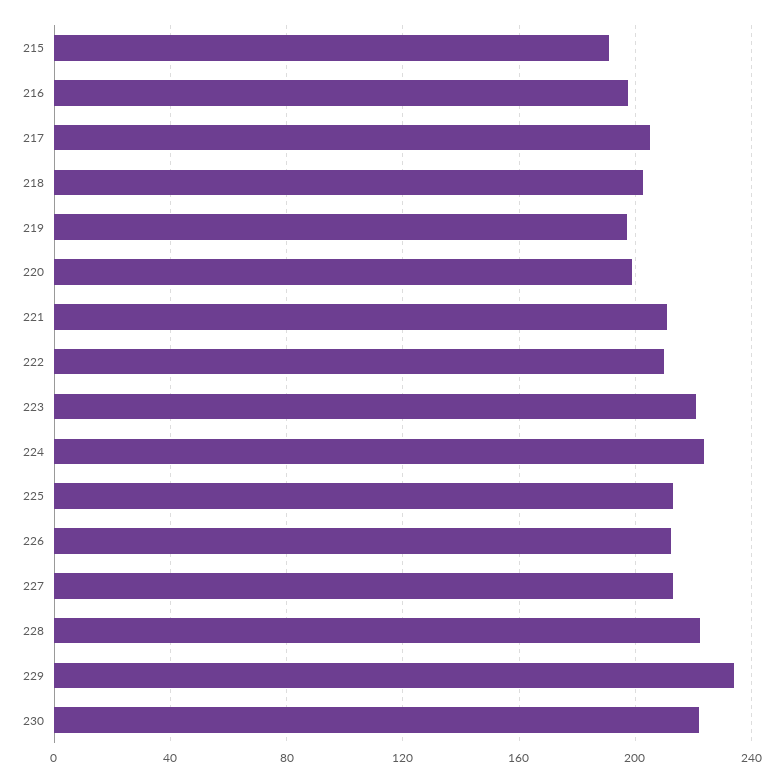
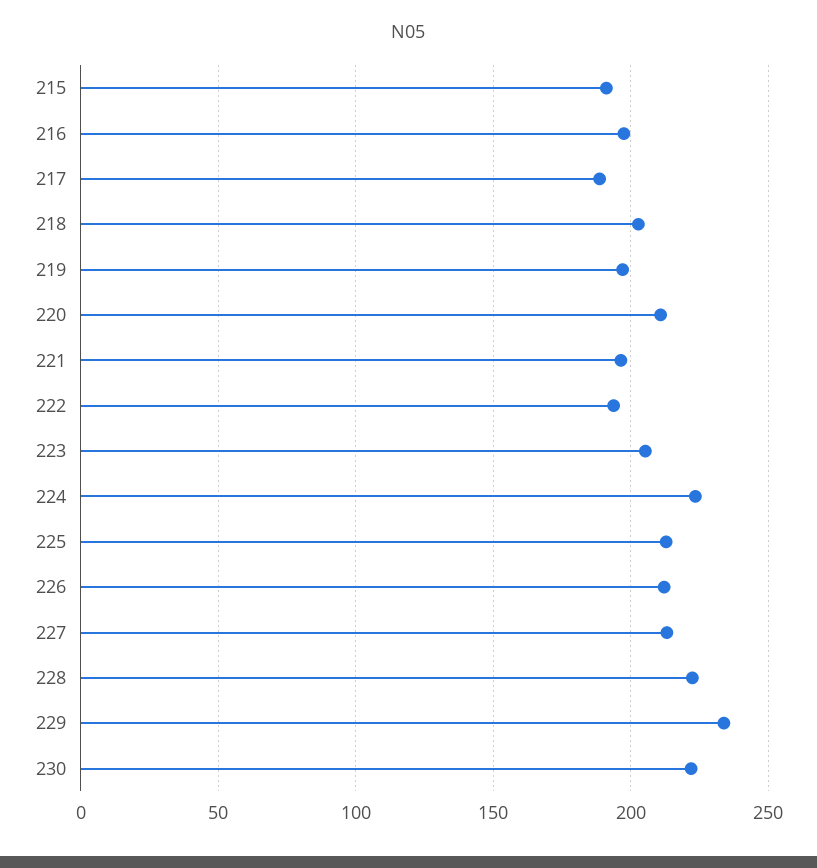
  {
    "215": 190,
    "216": 195,
-   "217": 205,
+   "217": 190,
    "218": 205,
    "219": 195,
-   "220": 200,
+   "220": 210,
-   "221": 210,
+   "221": 195,
-   "222": 210,
+   "222": 195,
-   "223": 220,
+   "223": 205,
    "224": 225,
    "225": 215,
    "226": 210,
    "227": 215,
    "228": 220,
    "229": 235,
    "230": 220
  }

